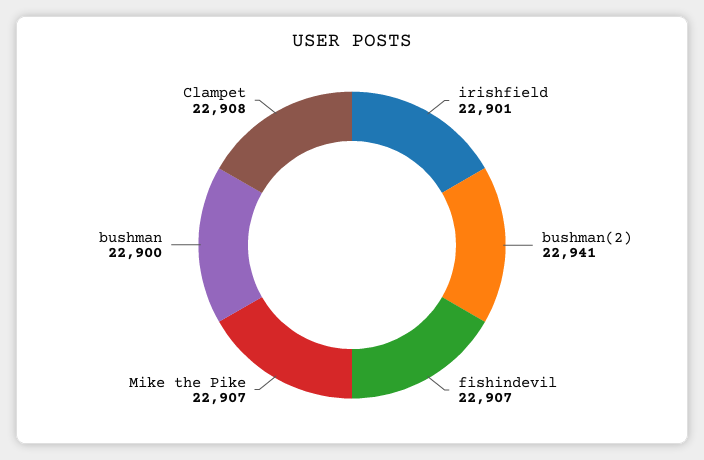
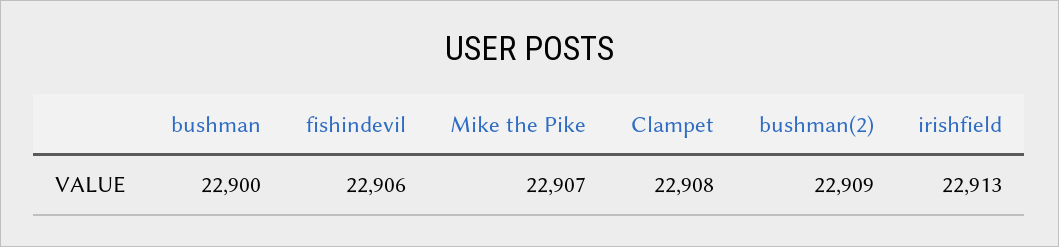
  {
-   "irishfield": 22901,
+   "irishfield": 22913,
-   "bushman(2)": 22941,
+   "bushman(2)": 22909,
-   "fishindevil": 22907,
+   "fishindevil": 22906,
    "Mike the Pike": 22907,
    "bushman": 22900,
    "Clampet": 22908
  }

